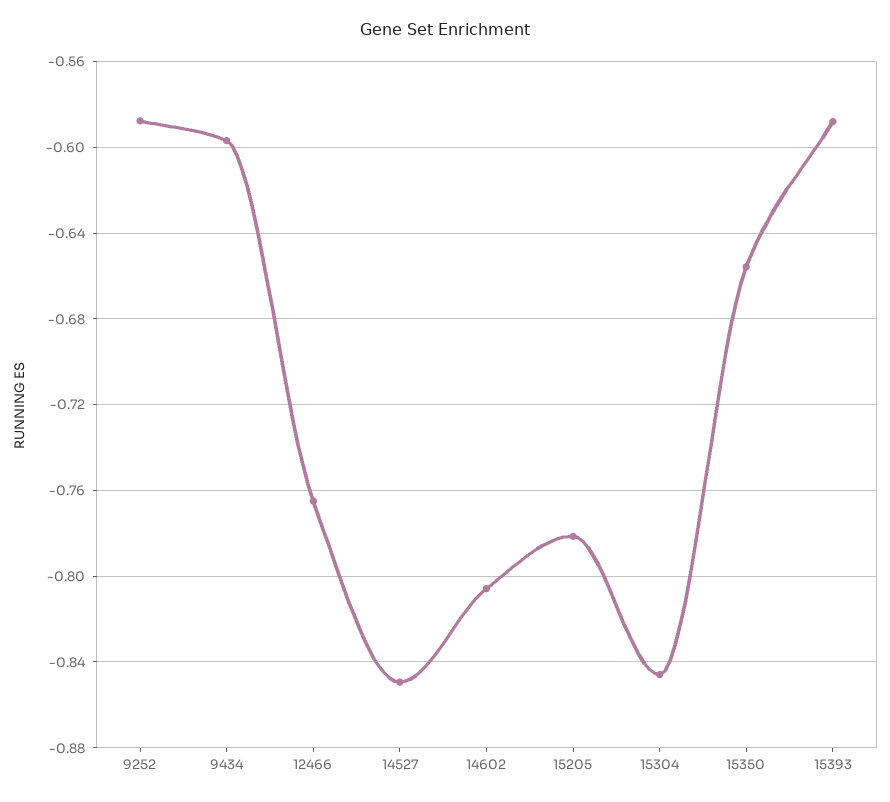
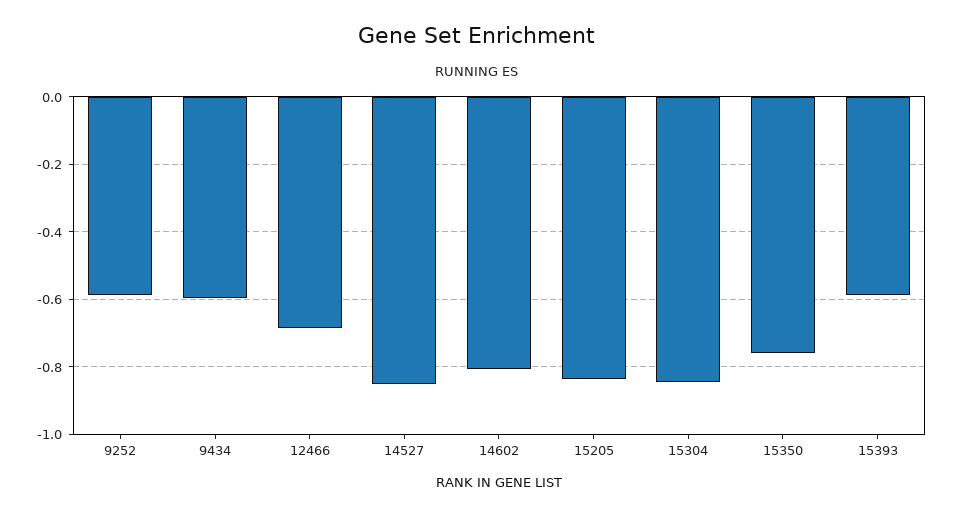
  {
    "9252": -0.59,
    "9434": -0.595,
-   "12466": -0.765,
+   "12466": -0.68,
    "14527": -0.85,
    "14602": -0.805,
-   "15205": -0.78,
+   "15205": -0.84,
    "15304": -0.845,
-   "15350": -0.655,
+   "15350": -0.76,
    "15393": -0.59
  }

